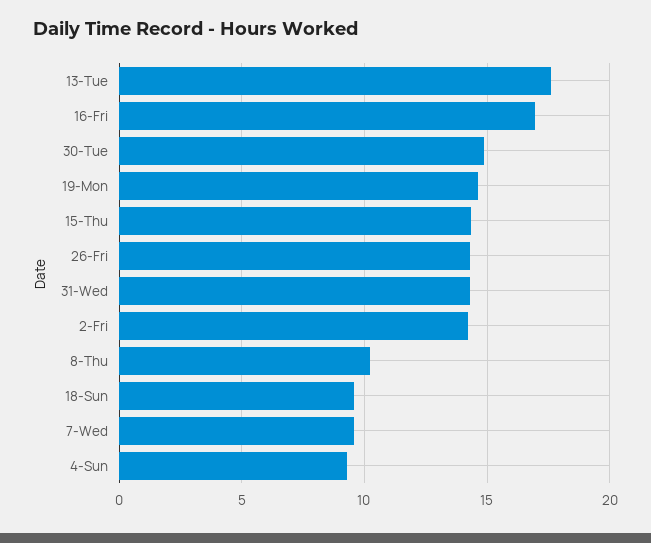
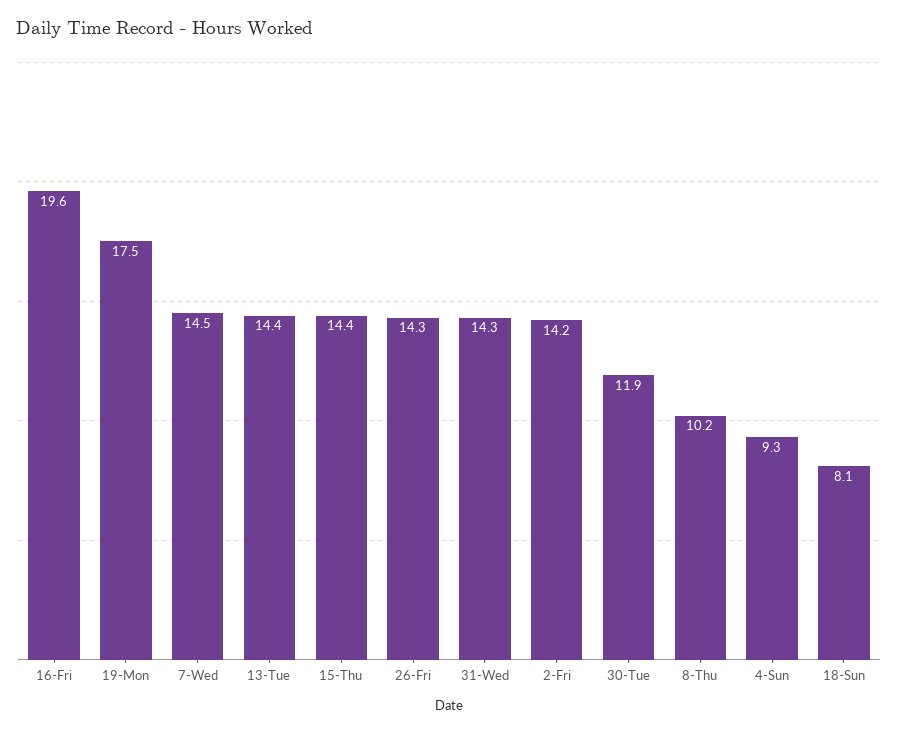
  {
-   "13-Tue": 17.5,
+   "13-Tue": 14.4,
-   "16-Fri": 17,
+   "16-Fri": 19.6,
-   "30-Tue": 15,
+   "30-Tue": 11.9,
-   "19-Mon": 14.5,
+   "19-Mon": 17.5,
    "15-Thu": 14.4,
    "26-Fri": 14.3,
    "31-Wed": 14.3,
    "2-Fri": 14.2,
    "8-Thu": 10.2,
-   "18-Sun": 9.5,
+   "18-Sun": 8.1,
-   "7-Wed": 9.5,
+   "7-Wed": 14.5,
    "4-Sun": 9.3
  }

